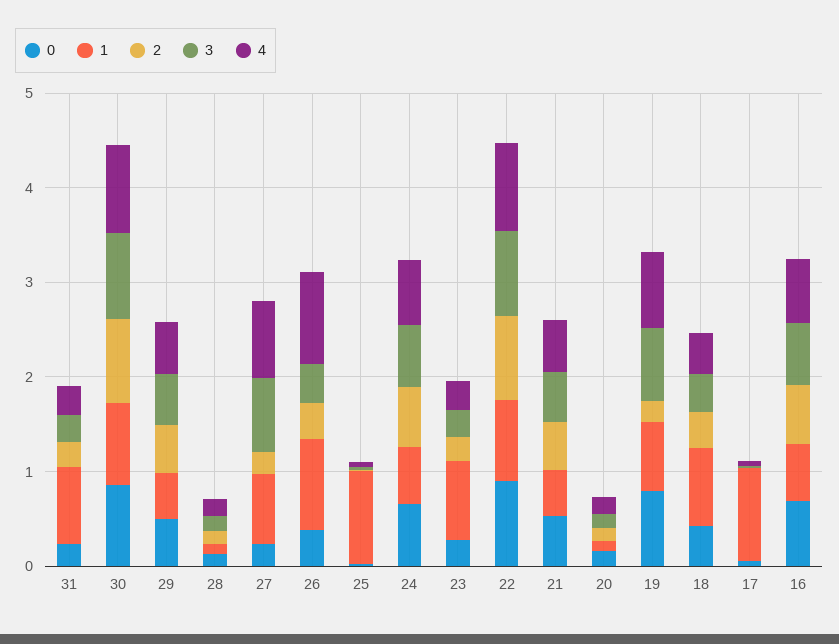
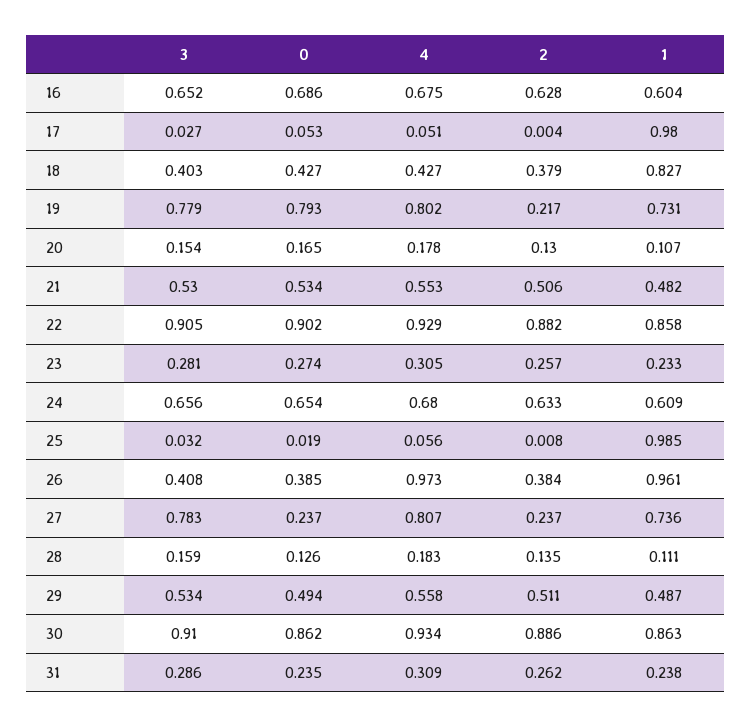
  {
    "0": {
      "31": 0.235,
      "30": 0.862,
      "29": 0.494,
      "28": 0.126,
      "27": 0.237,
      "26": 0.385,
      "25": 0.019,
      "24": 0.654,
      "23": 0.274,
      "22": 0.902,
      "21": 0.534,
      "20": 0.165,
      "19": 0.793,
      "18": 0.427,
      "17": 0.053,
      "16": 0.686
    },
    "1": {
-     "31": 0.8,
+     "31": 0.238,
      "30": 0.863,
      "29": 0.487,
      "28": 0.111,
      "27": 0.736,
      "26": 0.961,
      "25": 0.985,
      "24": 0.609,
-     "23": 0.8,
+     "23": 0.233,
      "22": 0.858,
      "21": 0.482,
      "20": 0.107,
      "19": 0.731,
      "18": 0.827,
      "17": 0.98,
      "16": 0.604
    },
    "2": {
      "31": 0.262,
      "30": 0.886,
      "29": 0.511,
      "28": 0.135,
      "27": 0.237,
      "26": 0.384,
      "25": 0.008,
      "24": 0.633,
      "23": 0.257,
      "22": 0.882,
      "21": 0.506,
      "20": 0.13,
      "19": 0.217,
      "18": 0.379,
      "17": 0.004,
      "16": 0.628
    },
    "3": {
      "31": 0.286,
      "30": 0.91,
      "29": 0.534,
      "28": 0.159,
      "27": 0.783,
      "26": 0.408,
      "25": 0.032,
      "24": 0.656,
      "23": 0.281,
      "22": 0.905,
      "21": 0.53,
      "20": 0.154,
      "19": 0.779,
      "18": 0.403,
      "17": 0.027,
      "16": 0.652
    },
    "4": {
      "31": 0.309,
      "30": 0.934,
      "29": 0.558,
      "28": 0.183,
      "27": 0.807,
      "26": 0.973,
      "25": 0.056,
      "24": 0.68,
      "23": 0.305,
      "22": 0.929,
      "21": 0.553,
      "20": 0.178,
      "19": 0.802,
      "18": 0.427,
      "17": 0.051,
      "16": 0.675
    }
  }

